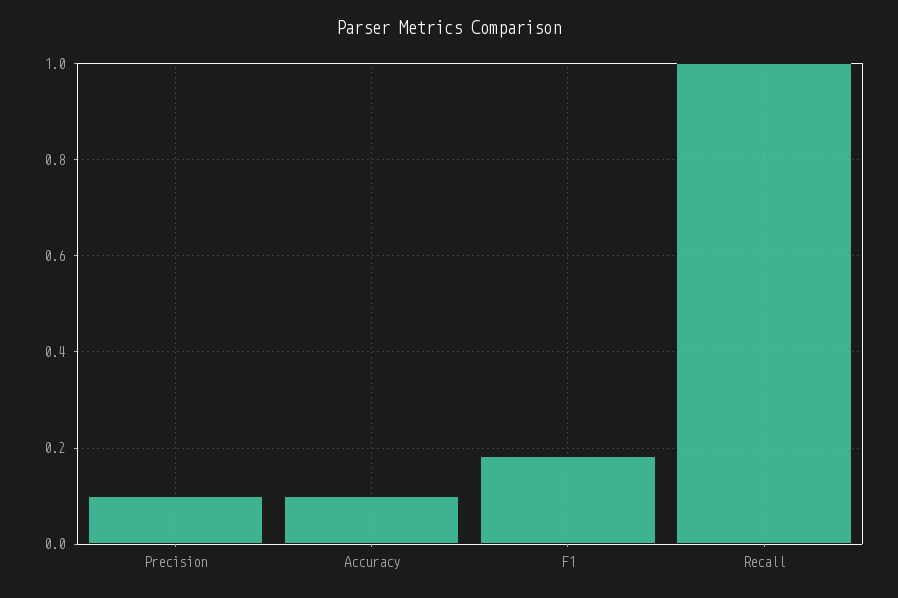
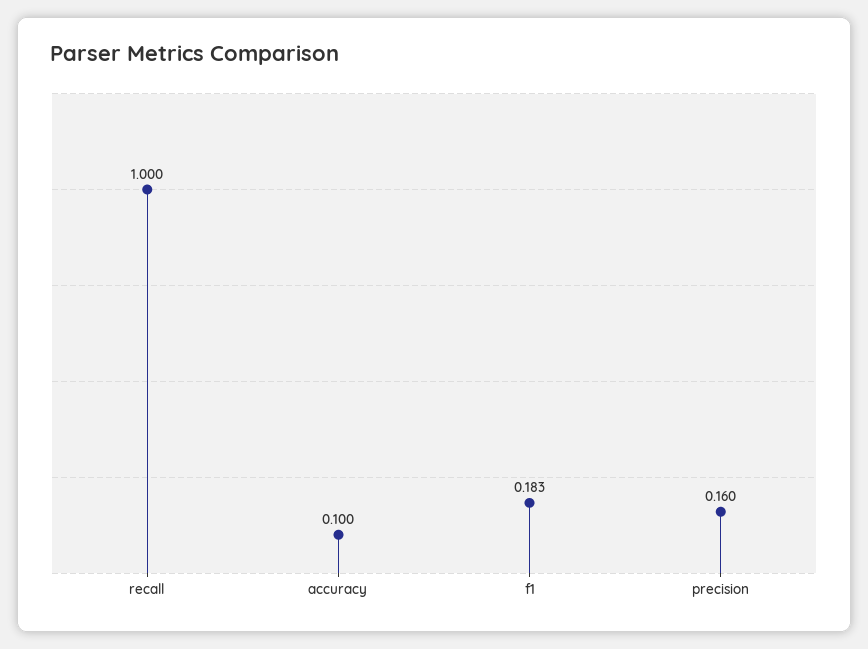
  {
-   "Precision": 0.1,
+   "Precision": 0.16,
    "Accuracy": 0.1,
    "F1": 0.183,
    "Recall": 1
  }

